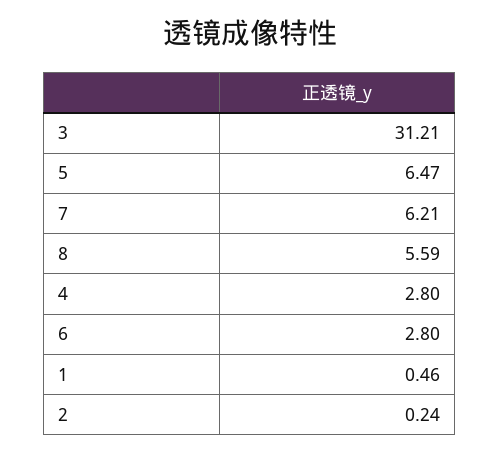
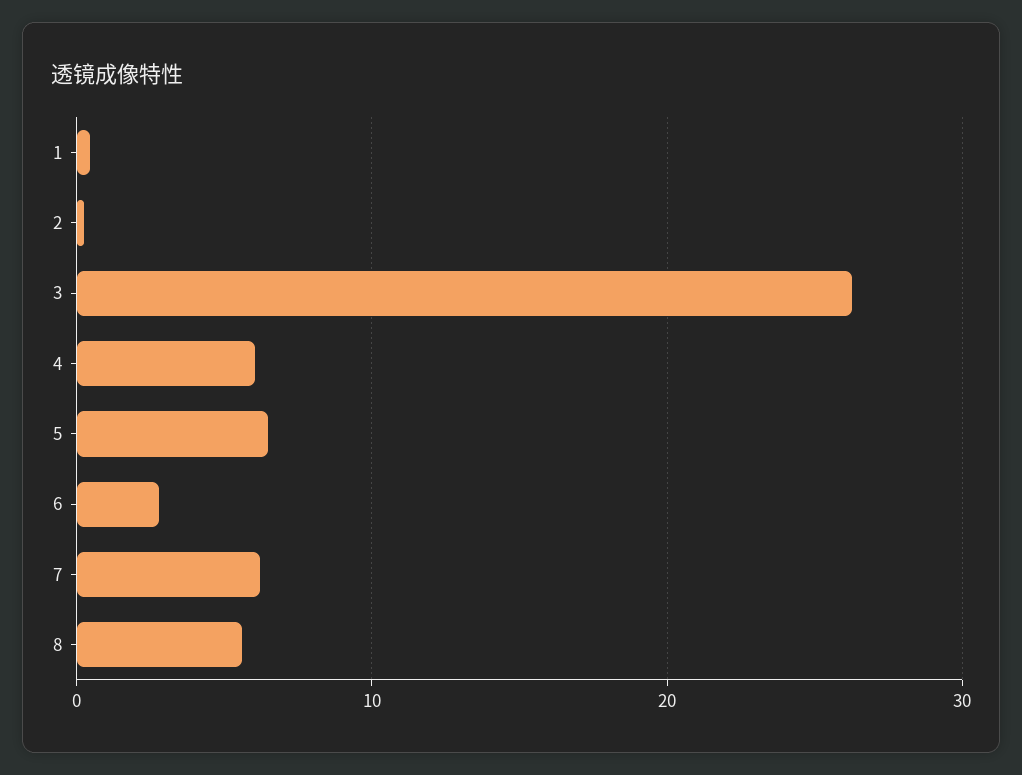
  {
-   "3": 31.21,
+   "3": 26,
    "5": 6.47,
    "7": 6.21,
    "8": 5.59,
-   "4": 2.8,
+   "4": 6,
    "6": 2.8,
    "1": 0.46,
    "2": 0.24
  }

